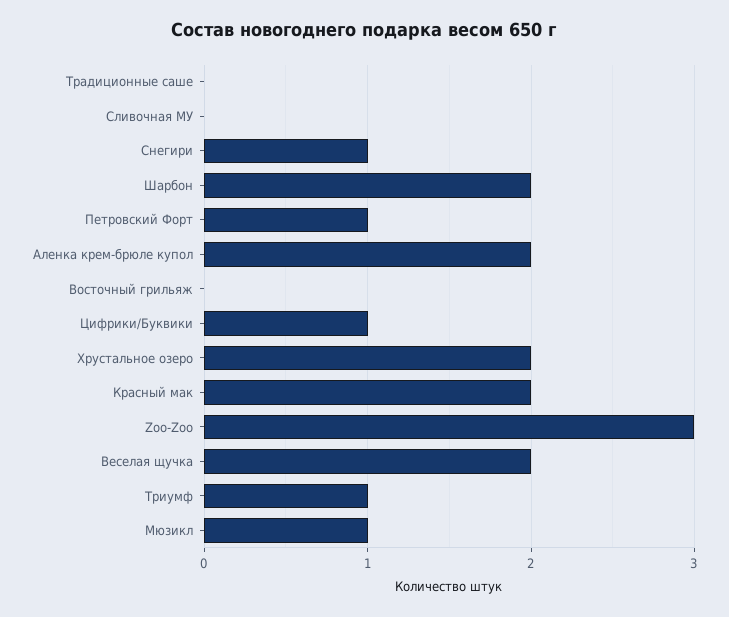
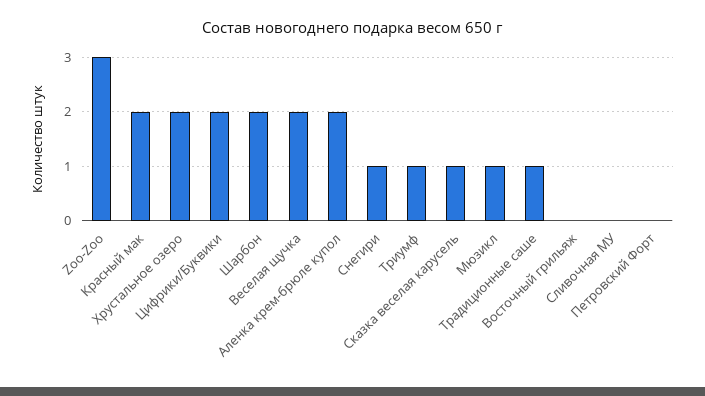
  {
-   "Традиционные саше": 0,
+   "Традиционные саше": 1,
    "Сливочная МУ": 0,
    "Снегири": 1,
    "Шарбон": 2,
-   "Петровский Форт": 1,
+   "Петровский Форт": 0,
    "Аленка крем-брюле купол": 2,
    "Восточный грильяж": 0,
-   "Цифрики/Буквики": 1,
+   "Цифрики/Буквики": 2,
    "Хрустальное озеро": 2,
    "Красный мак": 2,
    "Zoo-Zoo": 3,
    "Веселая щучка": 2,
    "Триумф": 1,
-   "Мюзикл": 1
+   "Мюзикл": 1,
+   "Сказка веселая карусель": 1
  }

